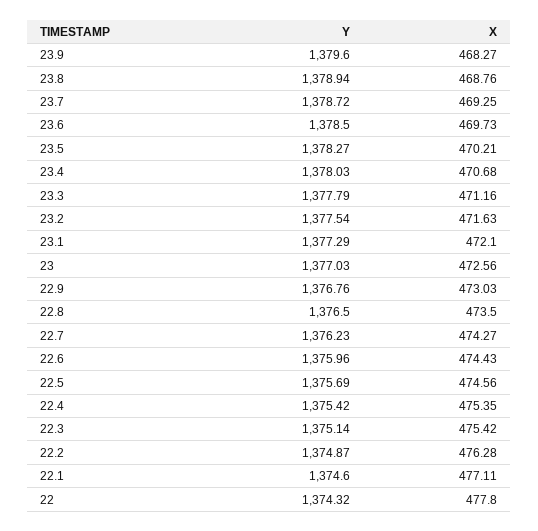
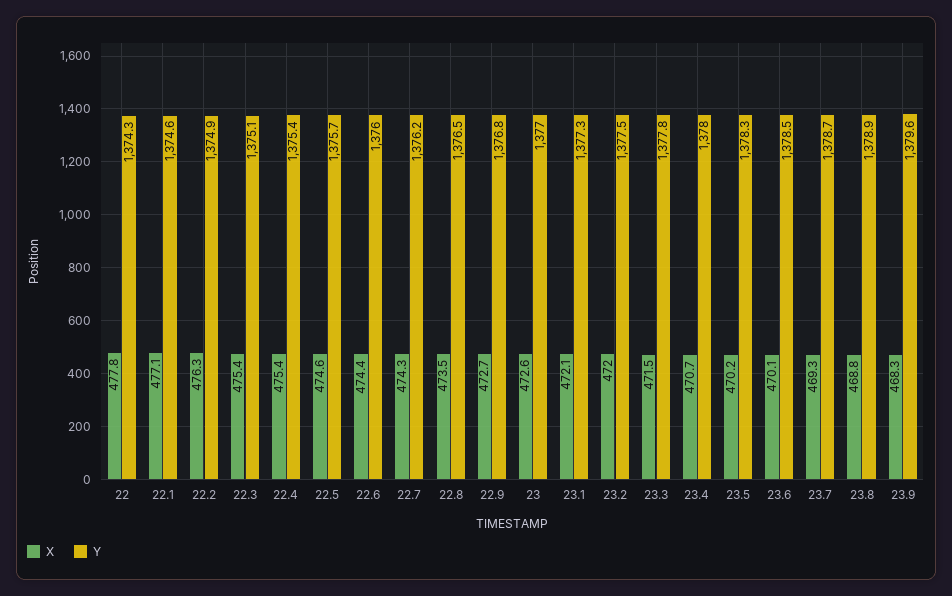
  {
    "Y": {
      "23.9": 1379.6,
      "23.8": 1378.94,
      "23.7": 1378.72,
      "23.6": 1378.5,
      "23.5": 1378.27,
      "23.4": 1378.03,
      "23.3": 1377.79,
      "23.2": 1377.54,
      "23.1": 1377.29,
      "23": 1377.03,
      "22.9": 1376.76,
      "22.8": 1376.5,
      "22.7": 1376.23,
      "22.6": 1375.96,
      "22.5": 1375.69,
      "22.4": 1375.42,
      "22.3": 1375.14,
      "22.2": 1374.87,
      "22.1": 1374.6,
      "22": 1374.32
    },
    "X": {
      "23.9": 468.27,
      "23.8": 468.76,
      "23.7": 469.25,
-     "23.6": 469.73,
+     "23.6": 470.1,
      "23.5": 470.21,
      "23.4": 470.68,
-     "23.3": 471.16,
+     "23.3": 471.5,
-     "23.2": 471.63,
+     "23.2": 472,
      "23.1": 472.1,
      "23": 472.56,
-     "22.9": 473.03,
+     "22.9": 472.7,
      "22.8": 473.5,
      "22.7": 474.27,
      "22.6": 474.43,
      "22.5": 474.56,
      "22.4": 475.35,
      "22.3": 475.42,
      "22.2": 476.28,
      "22.1": 477.11,
      "22": 477.8
    }
  }

